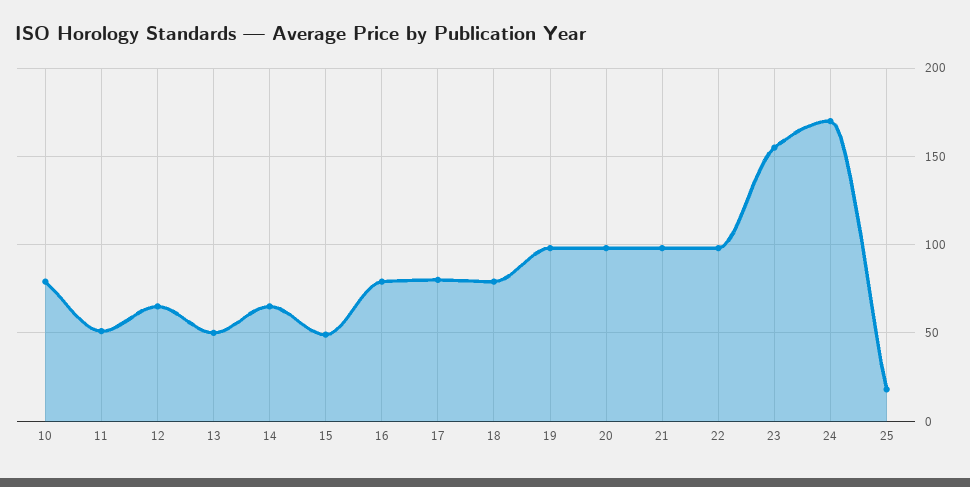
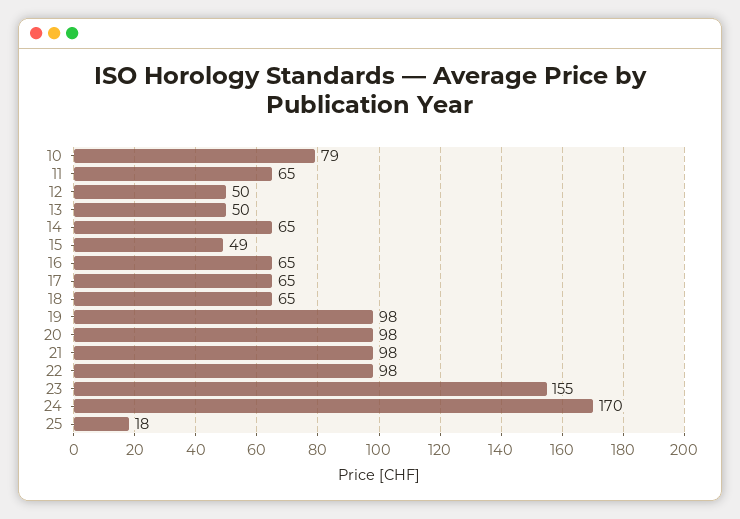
  {
    "10": 79,
-   "11": 50,
+   "11": 65,
-   "12": 65,
+   "12": 50,
    "13": 50,
    "14": 65,
    "15": 49,
-   "16": 80,
+   "16": 65,
-   "17": 80,
+   "17": 65,
-   "18": 80,
+   "18": 65,
    "19": 98,
    "20": 98,
    "21": 98,
    "22": 98,
    "23": 155,
    "24": 170,
    "25": 18
  }

